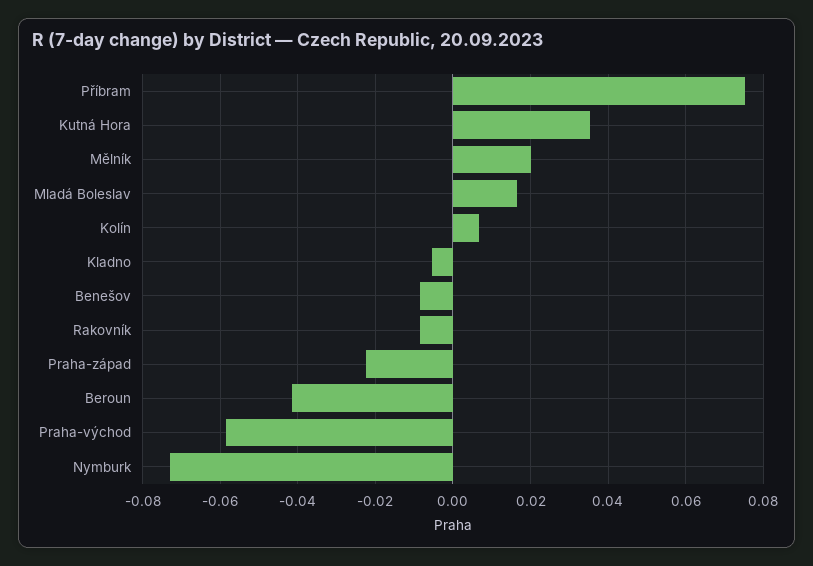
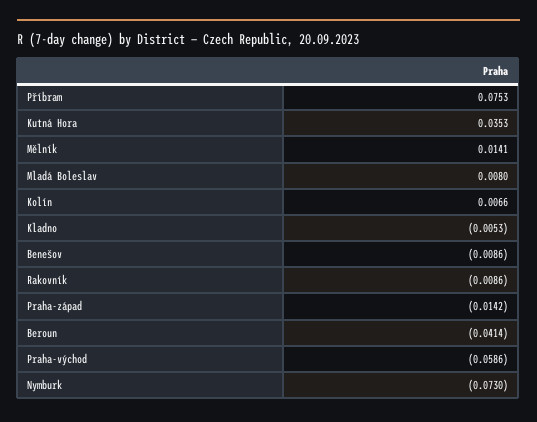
  {
    "Příbram": 0.0753,
    "Kutná Hora": 0.0353,
-   "Mělník": 0.02,
+   "Mělník": 0.0141,
-   "Mladá Boleslav": 0.016,
+   "Mladá Boleslav": 0.008,
    "Kolín": 0.0066,
    "Kladno": -0.0053,
    "Benešov": -0.0086,
    "Rakovník": -0.0086,
-   "Praha-západ": -0.022,
+   "Praha-západ": -0.0142,
    "Beroun": -0.0414,
    "Praha-východ": -0.0586,
    "Nymburk": -0.073
  }

